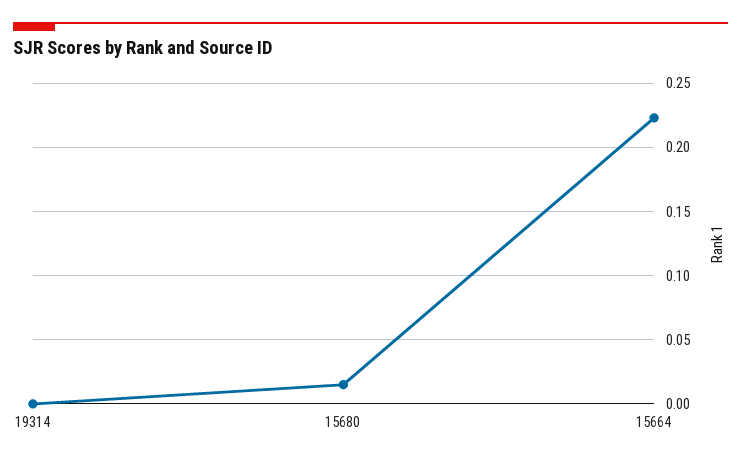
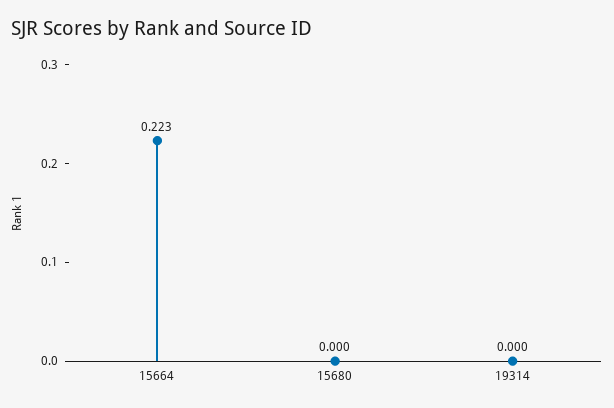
  {
    "19314": 0,
-   "15680": 0.015,
+   "15680": 0,
    "15664": 0.223
  }

